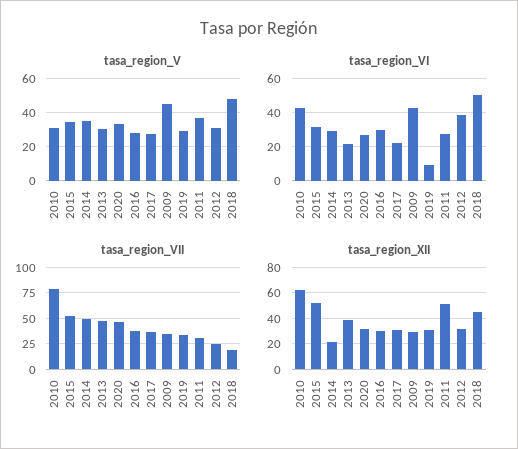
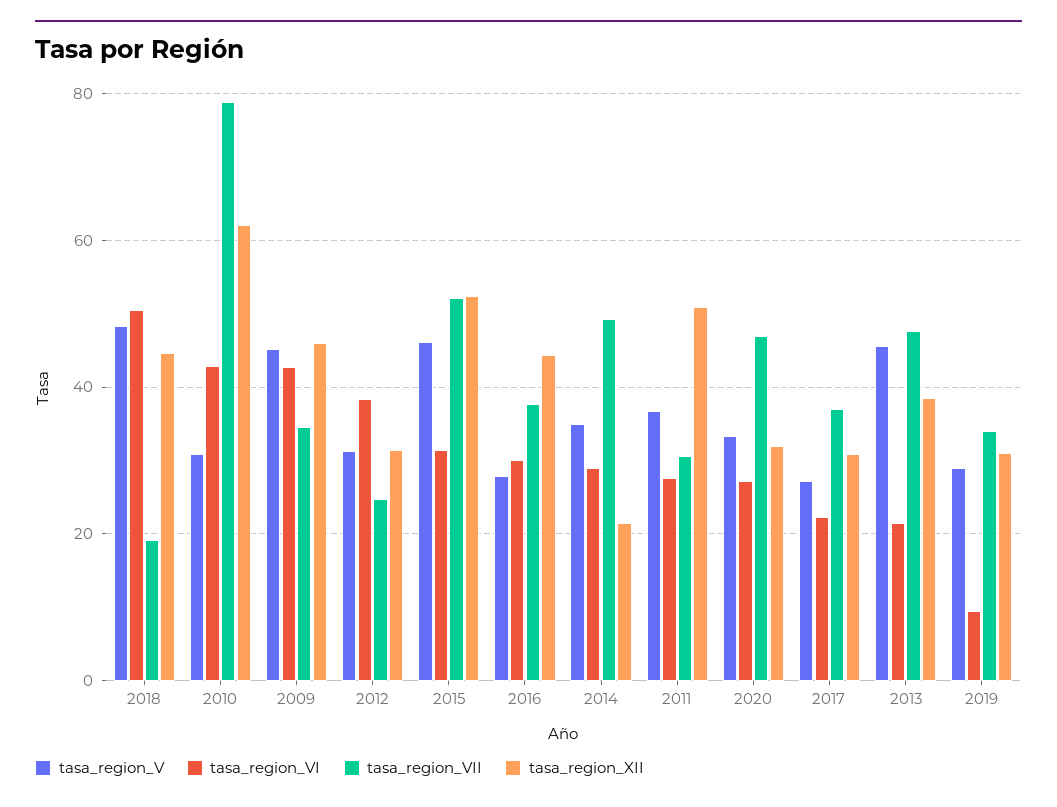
  {
    "tasa_region_V": {
      "2010": 30,
-     "2015": 35,
+     "2015": 46,
      "2014": 34,
-     "2013": 30,
+     "2013": 46,
      "2020": 34,
      "2016": 28,
      "2017": 28,
      "2009": 46,
      "2019": 30,
      "2011": 36,
      "2012": 32,
      "2018": 48
    },
    "tasa_region_VI": {
      "2010": 42,
      "2015": 32,
      "2014": 30,
      "2013": 22,
      "2020": 28,
      "2016": 30,
      "2017": 22,
      "2009": 42,
      "2019": 10,
      "2011": 28,
      "2012": 38,
      "2018": 50
    },
    "tasa_region_VII": {
      "2010": 78,
      "2015": 52,
      "2014": 50,
      "2013": 48,
      "2020": 46,
      "2016": 38,
      "2017": 38,
      "2009": 34,
      "2019": 34,
      "2011": 30,
      "2012": 24,
      "2018": 20
    },
    "tasa_region_XII": {
      "2010": 62,
      "2015": 52,
      "2014": 22,
      "2013": 38,
      "2020": 32,
-     "2016": 30,
+     "2016": 44,
      "2017": 30,
-     "2009": 30,
+     "2009": 46,
      "2019": 32,
      "2011": 50,
      "2012": 32,
      "2018": 44
    }
  }

